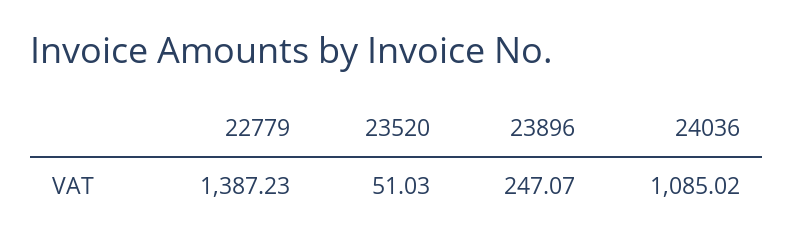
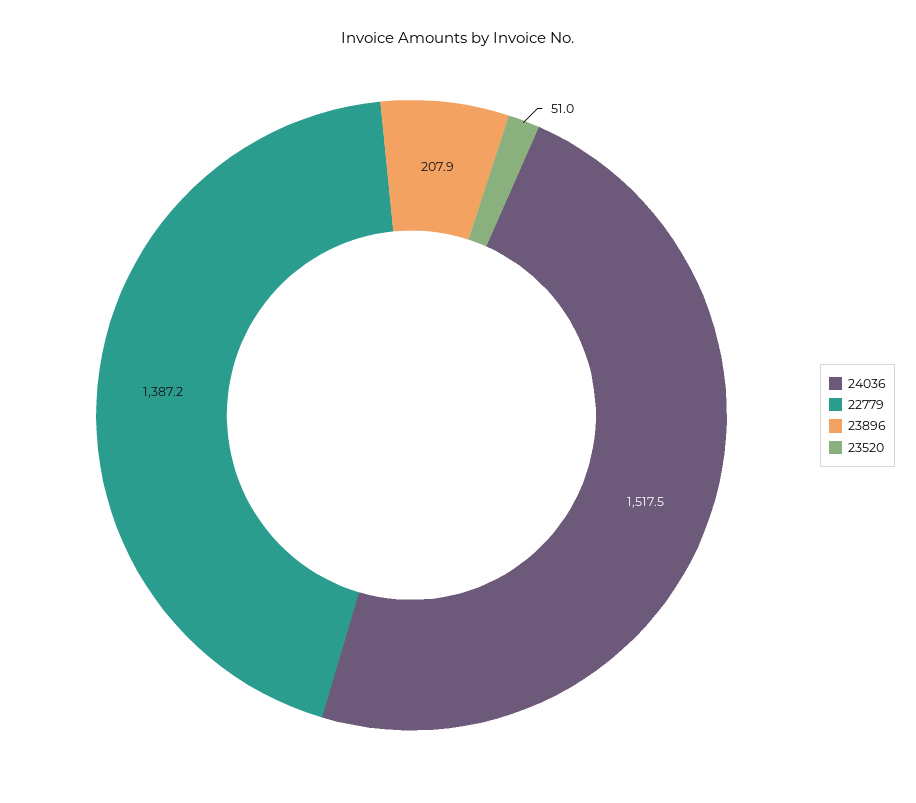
  {
    "22779": 1387.23,
    "23520": 51.03,
-   "23896": 247.07,
+   "23896": 207.9,
-   "24036": 1085.02
+   "24036": 1517.5
  }

